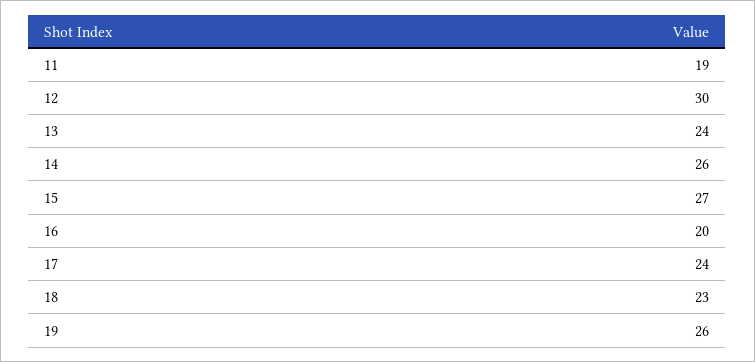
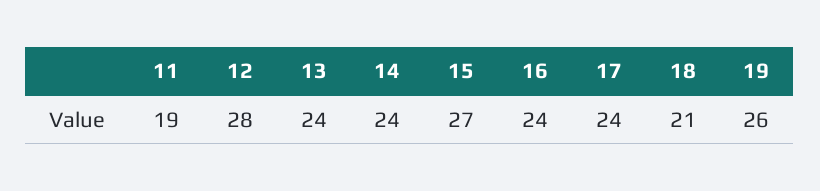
  {
    "11": 19,
-   "12": 30,
+   "12": 28,
    "13": 24,
-   "14": 26,
+   "14": 24,
    "15": 27,
-   "16": 20,
+   "16": 24,
    "17": 24,
-   "18": 23,
+   "18": 21,
    "19": 26
  }

